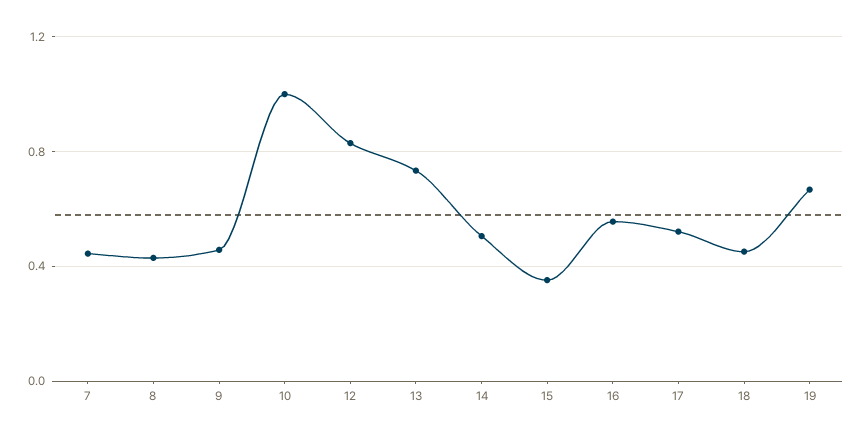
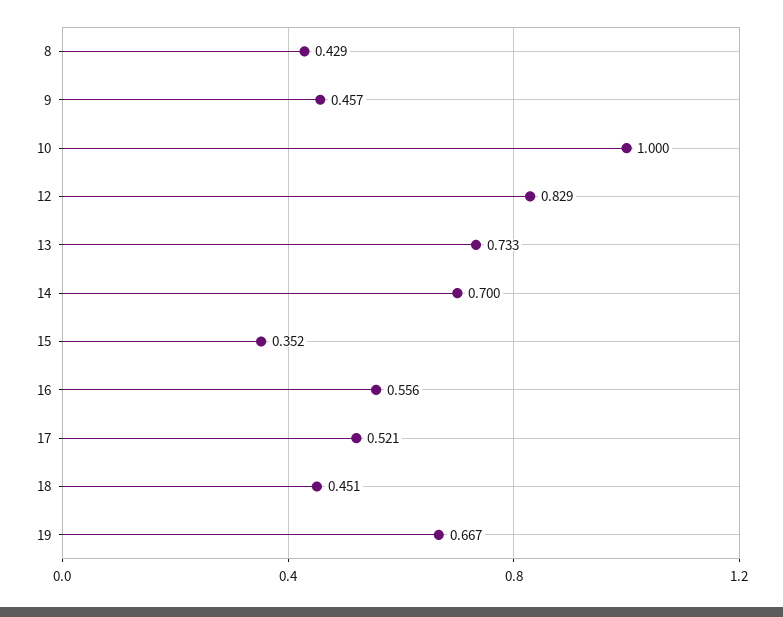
  {
-   "7": 0.45,
    "8": 0.429,
    "9": 0.457,
    "10": 1,
    "12": 0.829,
    "13": 0.733,
-   "14": 0.5,
+   "14": 0.7,
    "15": 0.352,
    "16": 0.556,
    "17": 0.521,
    "18": 0.451,
    "19": 0.667
  }

